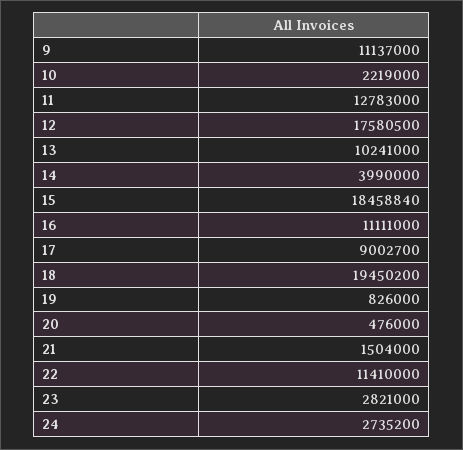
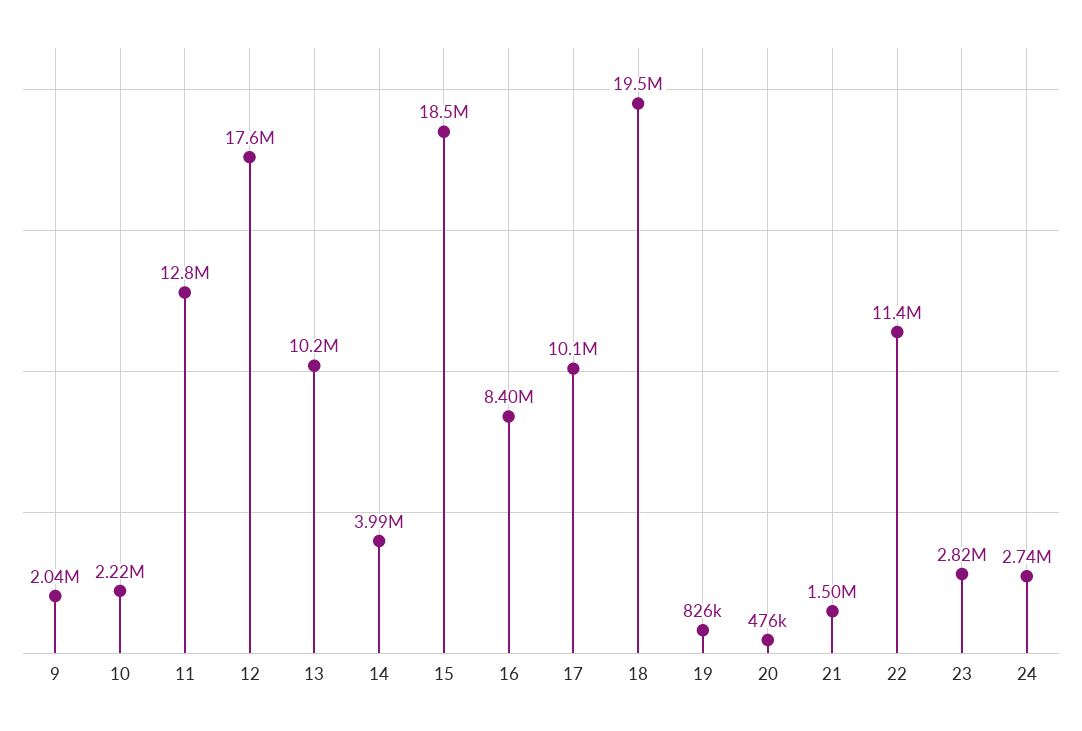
  {
-   "9": 11137000,
+   "9": 2040000,
    "10": 2219000,
    "11": 12783000,
    "12": 17580500,
    "13": 10241000,
    "14": 3990000,
    "15": 18458840,
-   "16": 11111000,
+   "16": 8400000,
-   "17": 9002700,
+   "17": 10100000,
    "18": 19450200,
    "19": 826000,
    "20": 476000,
    "21": 1504000,
    "22": 11410000,
    "23": 2821000,
    "24": 2735200
  }

